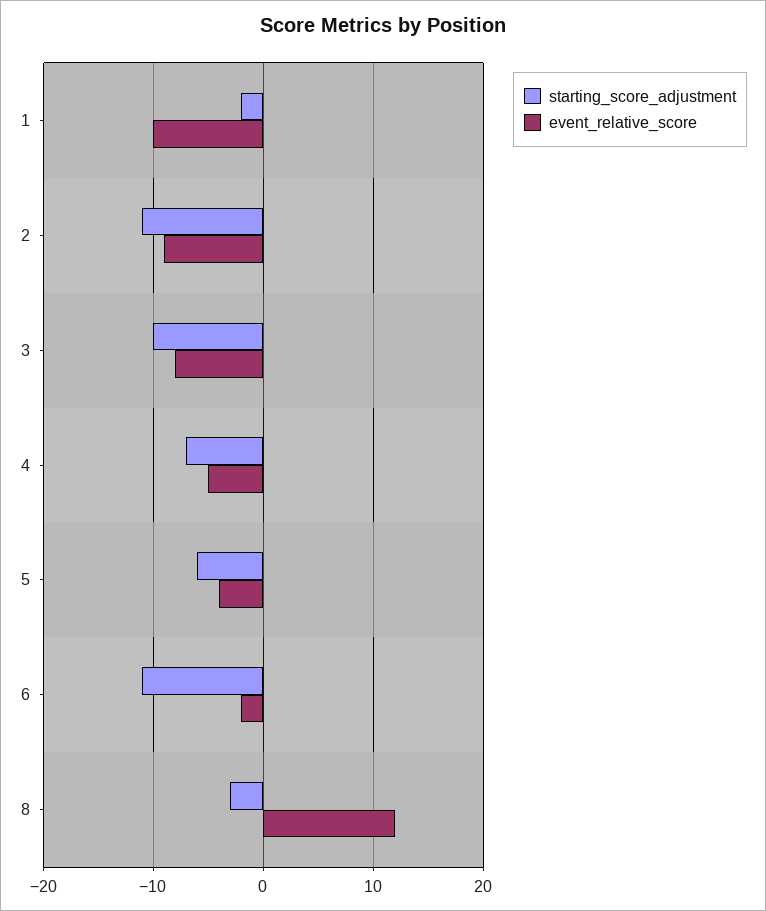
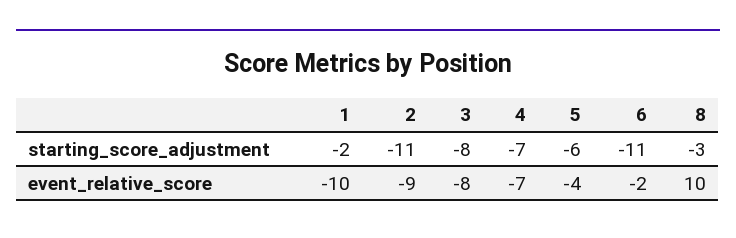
  {
    "starting_score_adjustment": {
      "1": -2,
      "2": -11,
-     "3": -10,
+     "3": -8,
      "4": -7,
      "5": -6,
      "6": -11,
      "8": -3
    },
    "event_relative_score": {
      "1": -10,
      "2": -9,
      "3": -8,
-     "4": -5,
+     "4": -7,
      "5": -4,
      "6": -2,
-     "8": 12
+     "8": 10
    }
  }

